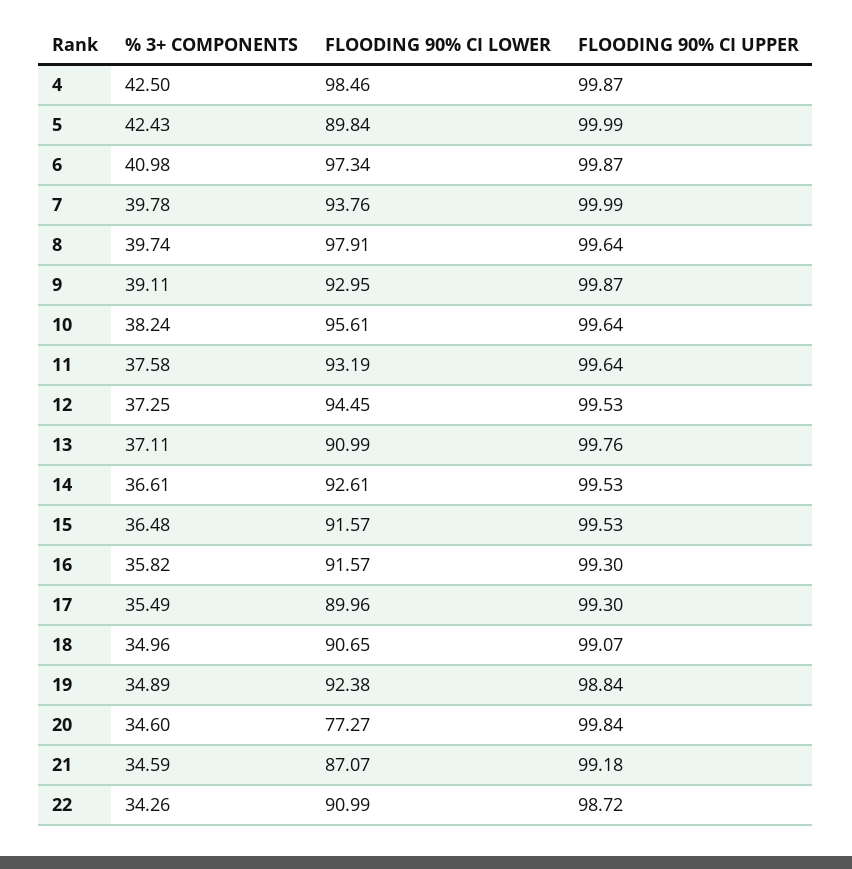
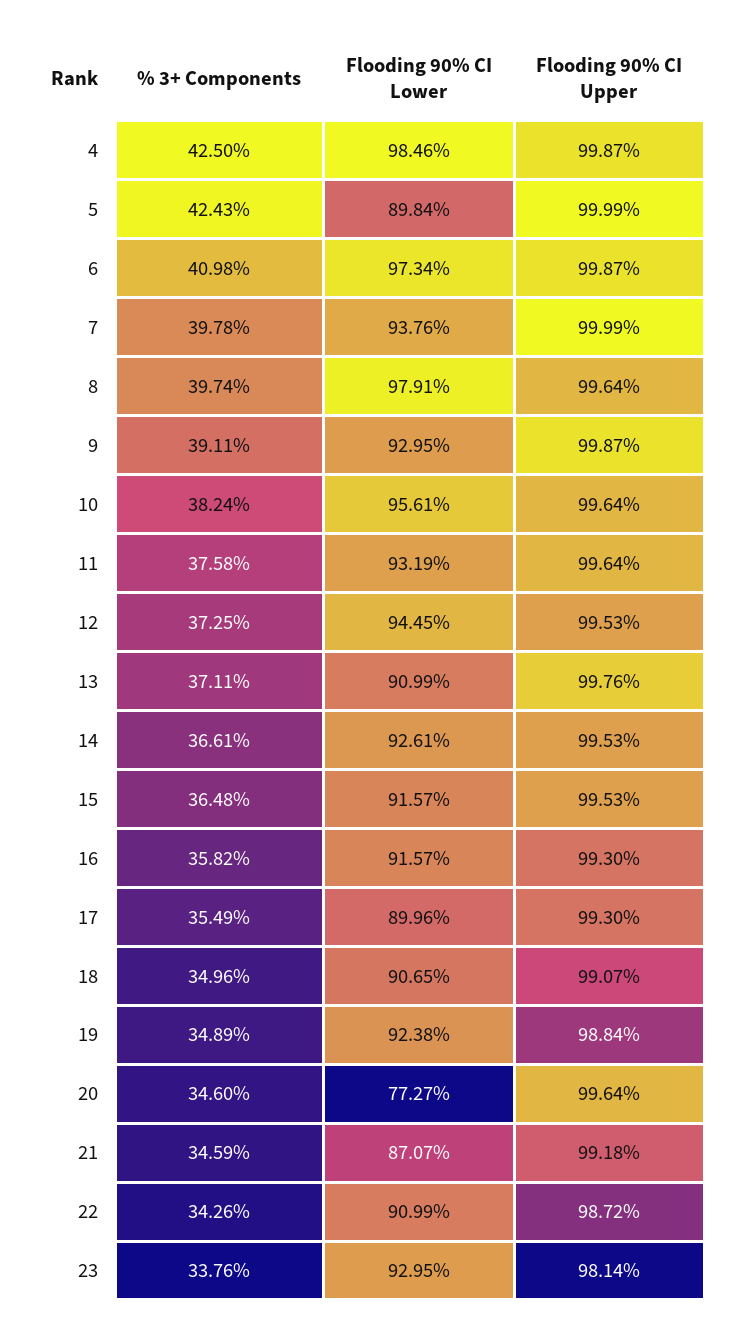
  {
    "% 3+ COMPONENTS": {
      "4": 42.5,
      "5": 42.43,
      "6": 40.98,
      "7": 39.78,
      "8": 39.74,
      "9": 39.11,
      "10": 38.24,
      "11": 37.58,
      "12": 37.25,
      "13": 37.11,
      "14": 36.61,
      "15": 36.48,
      "16": 35.82,
      "17": 35.49,
      "18": 34.96,
      "19": 34.89,
      "20": 34.6,
      "21": 34.59,
-     "22": 34.26
+     "22": 34.26,
+     "23": 33.76
    },
    "FLOODING 90% CI LOWER": {
      "4": 98.46,
      "5": 89.84,
      "6": 97.34,
      "7": 93.76,
      "8": 97.91,
      "9": 92.95,
      "10": 95.61,
      "11": 93.19,
      "12": 94.45,
      "13": 90.99,
      "14": 92.61,
      "15": 91.57,
      "16": 91.57,
      "17": 89.96,
      "18": 90.65,
      "19": 92.38,
      "20": 77.27,
      "21": 87.07,
-     "22": 90.99
+     "22": 90.99,
+     "23": 92.95
    },
    "FLOODING 90% CI UPPER": {
      "4": 99.87,
      "5": 99.99,
      "6": 99.87,
      "7": 99.99,
      "8": 99.64,
      "9": 99.87,
      "10": 99.64,
      "11": 99.64,
      "12": 99.53,
      "13": 99.76,
      "14": 99.53,
      "15": 99.53,
      "16": 99.3,
      "17": 99.3,
      "18": 99.07,
      "19": 98.84,
-     "20": 99.84,
+     "20": 99.64,
      "21": 99.18,
-     "22": 98.72
+     "22": 98.72,
+     "23": 98.14
    }
  }

